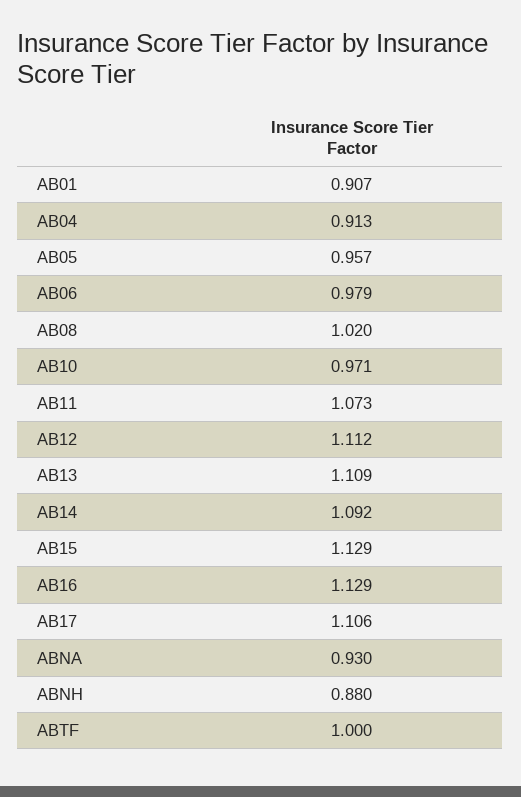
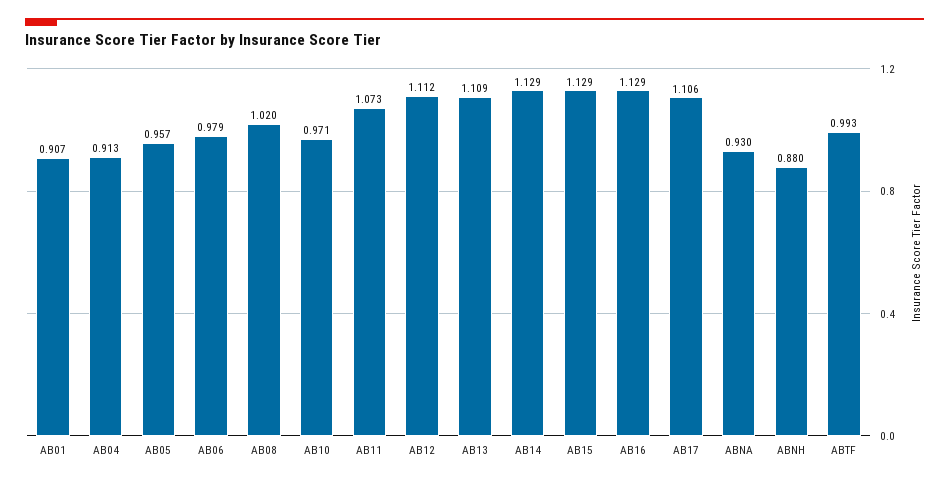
  {
    "AB01": 0.907,
    "AB04": 0.913,
    "AB05": 0.957,
    "AB06": 0.979,
    "AB08": 1.02,
    "AB10": 0.971,
    "AB11": 1.073,
    "AB12": 1.112,
    "AB13": 1.109,
-   "AB14": 1.092,
+   "AB14": 1.129,
    "AB15": 1.129,
    "AB16": 1.129,
    "AB17": 1.106,
    "ABNA": 0.93,
    "ABNH": 0.88,
-   "ABTF": 1
+   "ABTF": 0.993
  }

